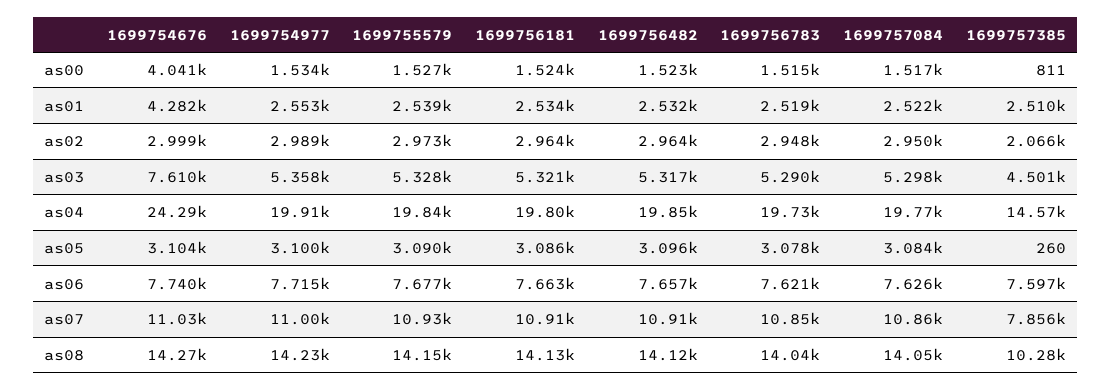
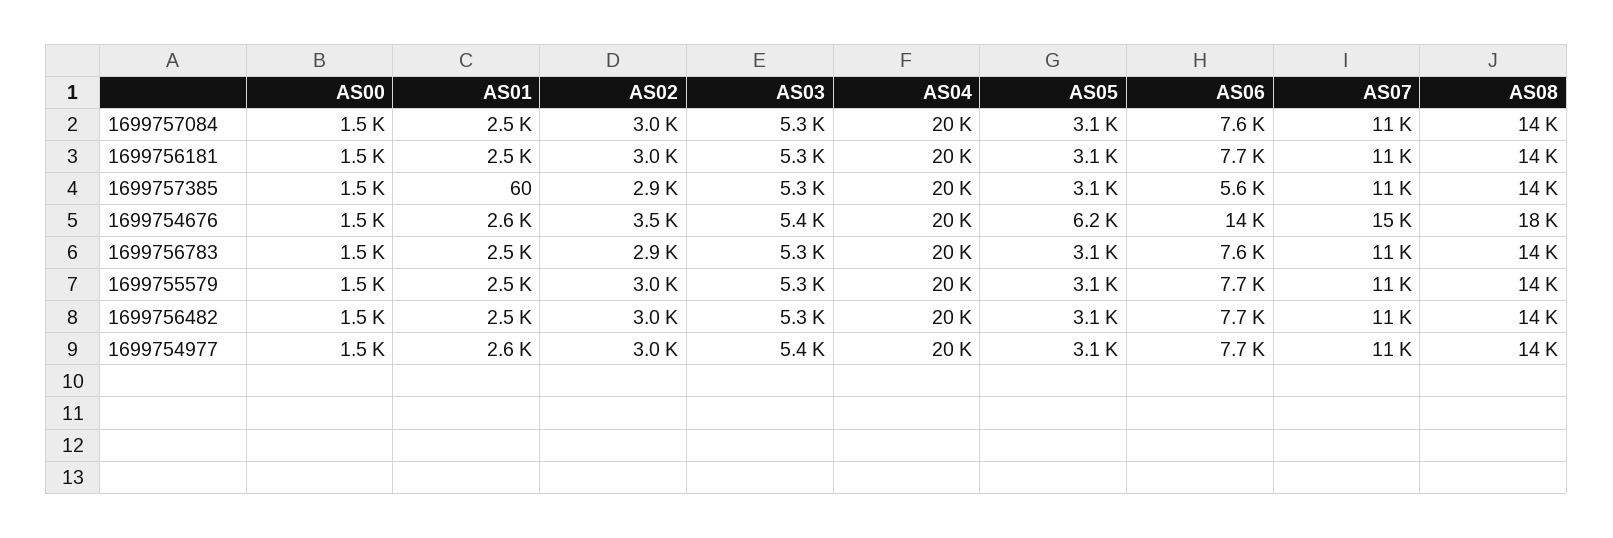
  {
    "1699754676": {
-     "as00": 4041,
+     "as00": 1500,
-     "as01": 4282,
+     "as01": 2600,
-     "as02": 2999,
+     "as02": 3500,
-     "as03": 7610,
+     "as03": 5400,
-     "as04": 24290,
+     "as04": 20000,
-     "as05": 3104,
+     "as05": 6200,
-     "as06": 7740,
+     "as06": 14000,
-     "as07": 11030,
+     "as07": 15000,
-     "as08": 14270
+     "as08": 18000
    },
    "1699754977": {
      "as00": 1534,
      "as01": 2553,
      "as02": 2989,
      "as03": 5358,
      "as04": 19910,
      "as05": 3100,
      "as06": 7715,
      "as07": 11000,
      "as08": 14230
    },
    "1699755579": {
      "as00": 1527,
      "as01": 2539,
      "as02": 2973,
      "as03": 5328,
      "as04": 19840,
      "as05": 3090,
      "as06": 7677,
      "as07": 10930,
      "as08": 14150
    },
    "1699756181": {
      "as00": 1524,
      "as01": 2534,
      "as02": 2964,
      "as03": 5321,
      "as04": 19800,
      "as05": 3086,
      "as06": 7663,
      "as07": 10910,
      "as08": 14130
    },
    "1699756482": {
      "as00": 1523,
      "as01": 2532,
      "as02": 2964,
      "as03": 5317,
      "as04": 19850,
      "as05": 3096,
      "as06": 7657,
      "as07": 10910,
      "as08": 14120
    },
    "1699756783": {
      "as00": 1515,
      "as01": 2519,
      "as02": 2948,
      "as03": 5290,
      "as04": 19730,
      "as05": 3078,
      "as06": 7621,
      "as07": 10850,
      "as08": 14040
    },
    "1699757084": {
      "as00": 1517,
      "as01": 2522,
      "as02": 2950,
      "as03": 5298,
      "as04": 19770,
      "as05": 3084,
      "as06": 7626,
      "as07": 10860,
      "as08": 14050
    },
    "1699757385": {
-     "as00": 811,
+     "as00": 1500,
-     "as01": 2510,
+     "as01": 60,
-     "as02": 2066,
+     "as02": 2900,
-     "as03": 4501,
+     "as03": 5300,
-     "as04": 14570,
+     "as04": 20000,
-     "as05": 260,
+     "as05": 3100,
-     "as06": 7597,
+     "as06": 5600,
-     "as07": 7856,
+     "as07": 11000,
-     "as08": 10280
+     "as08": 14000
    }
  }

